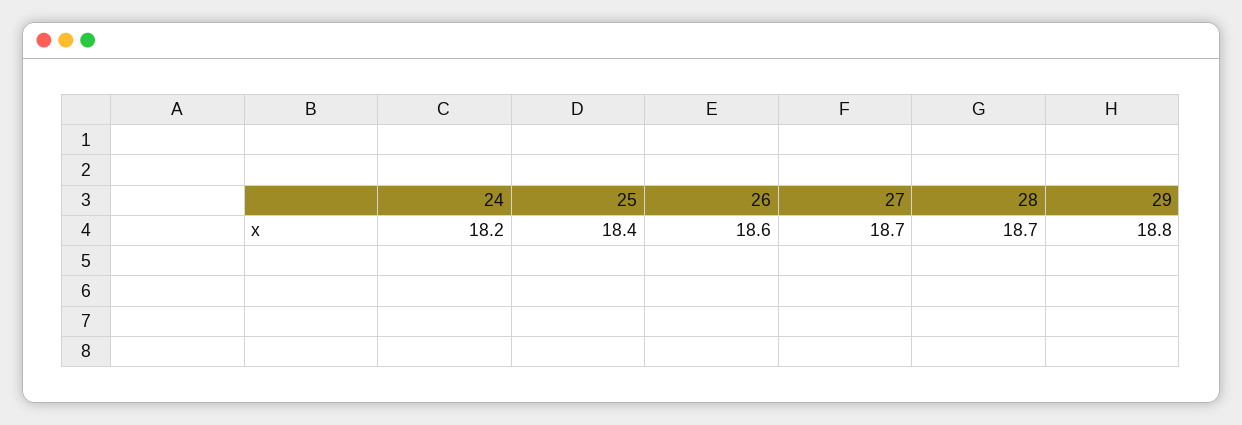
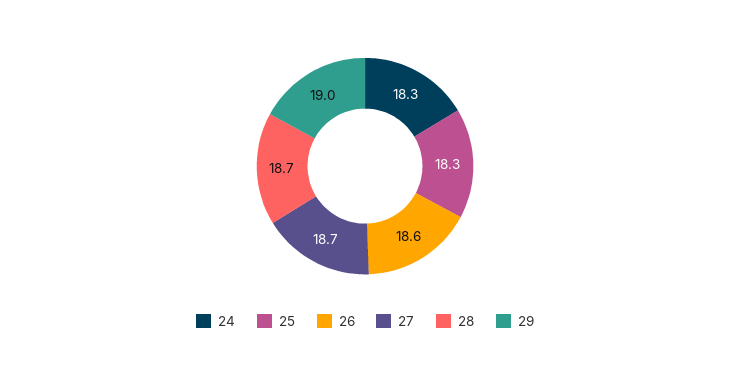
  {
-   "24": 18.2,
+   "24": 18.3,
-   "25": 18.4,
+   "25": 18.3,
    "26": 18.6,
    "27": 18.7,
    "28": 18.7,
-   "29": 18.8
+   "29": 19
  }

